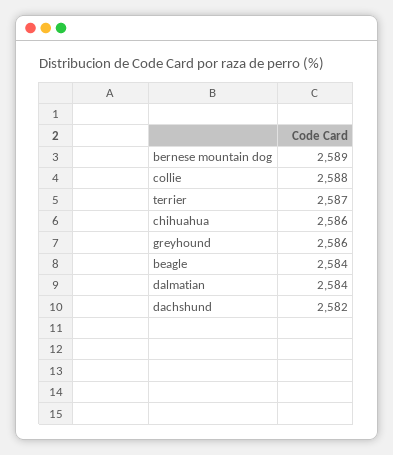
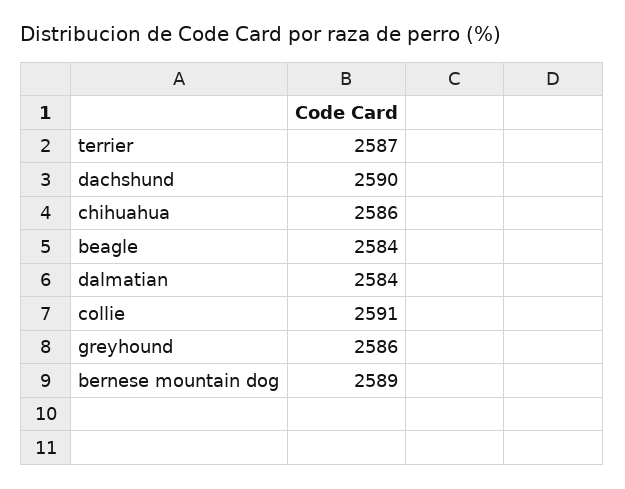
  {
    "bernese mountain dog": 2589,
-   "collie": 2588,
+   "collie": 2591,
    "terrier": 2587,
    "chihuahua": 2586,
    "greyhound": 2586,
    "beagle": 2584,
    "dalmatian": 2584,
-   "dachshund": 2582
+   "dachshund": 2590
  }

